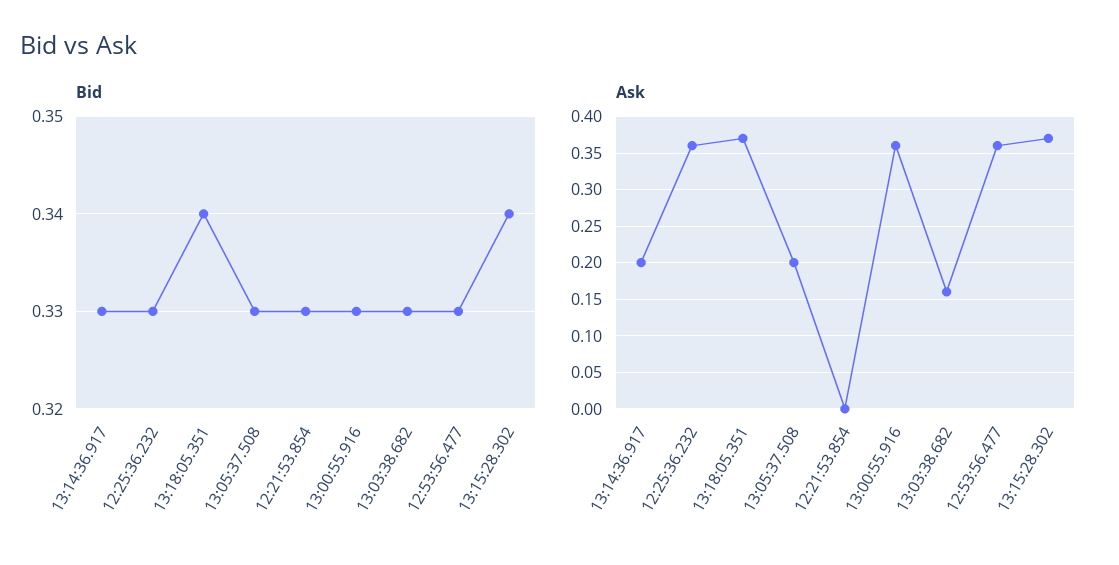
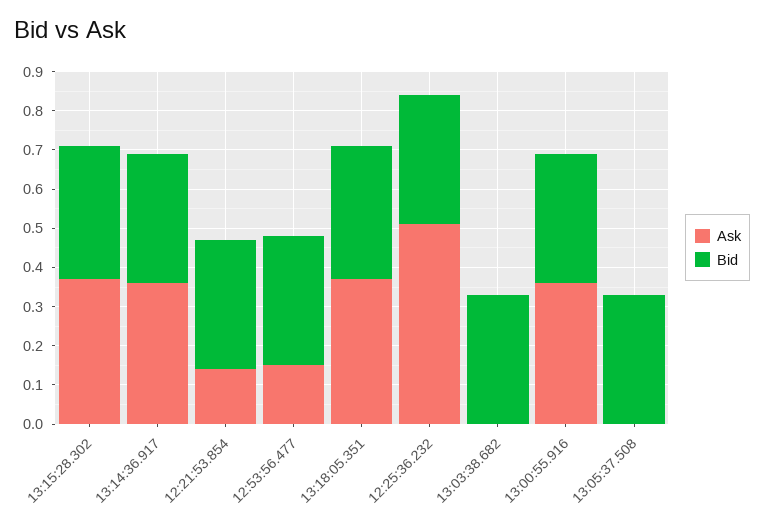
  {
    "Bid": {
      "13:14:36.917": 0.33,
      "12:25:36.232": 0.33,
      "13:18:05.351": 0.34,
      "13:05:37.508": 0.33,
      "12:21:53.854": 0.33,
      "13:00:55.916": 0.33,
      "13:03:38.682": 0.33,
      "12:53:56.477": 0.33,
      "13:15:28.302": 0.34
    },
    "Ask": {
-     "13:14:36.917": 0.2,
+     "13:14:36.917": 0.35,
-     "12:25:36.232": 0.36,
+     "12:25:36.232": 0.5,
      "13:18:05.351": 0.37,
-     "13:05:37.508": 0.2,
+     "13:05:37.508": 0,
-     "12:21:53.854": 0,
+     "12:21:53.854": 0.15,
      "13:00:55.916": 0.36,
-     "13:03:38.682": 0.16,
+     "13:03:38.682": 0,
-     "12:53:56.477": 0.36,
+     "12:53:56.477": 0.15,
      "13:15:28.302": 0.37
    }
  }

